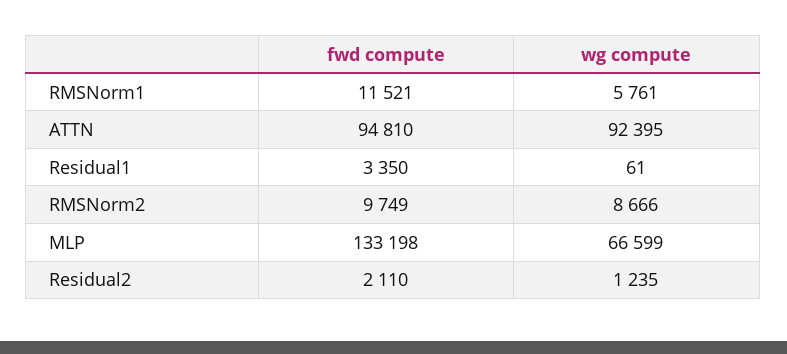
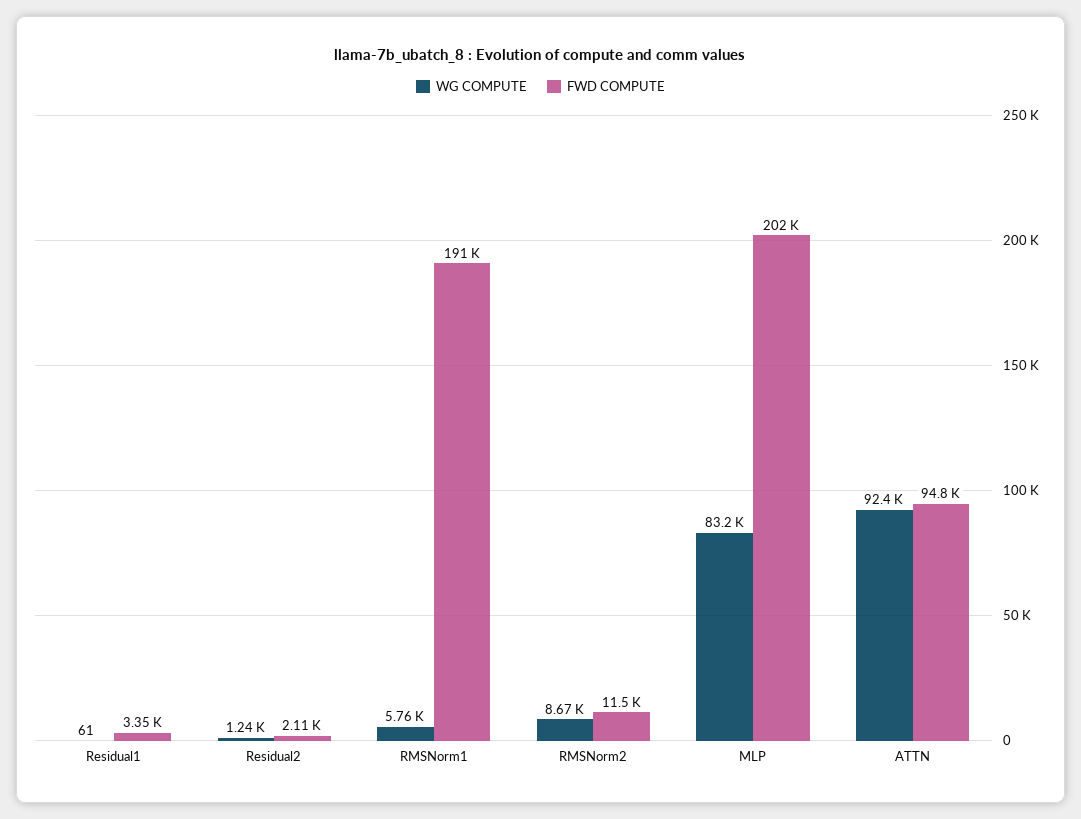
  {
    "fwd compute": {
-     "RMSNorm1": 11521,
+     "RMSNorm1": 191000,
      "ATTN": 94810,
      "Residual1": 3350,
-     "RMSNorm2": 9749,
+     "RMSNorm2": 11500,
-     "MLP": 133198,
+     "MLP": 202000,
      "Residual2": 2110
    },
    "wg compute": {
      "RMSNorm1": 5761,
      "ATTN": 92395,
      "Residual1": 61,
      "RMSNorm2": 8666,
-     "MLP": 66599,
+     "MLP": 83200,
      "Residual2": 1235
    }
  }

